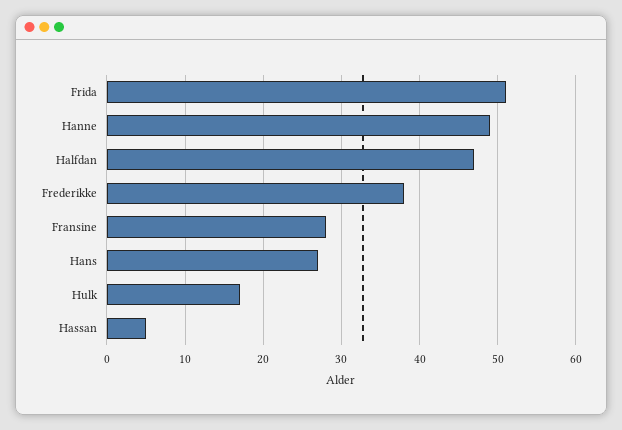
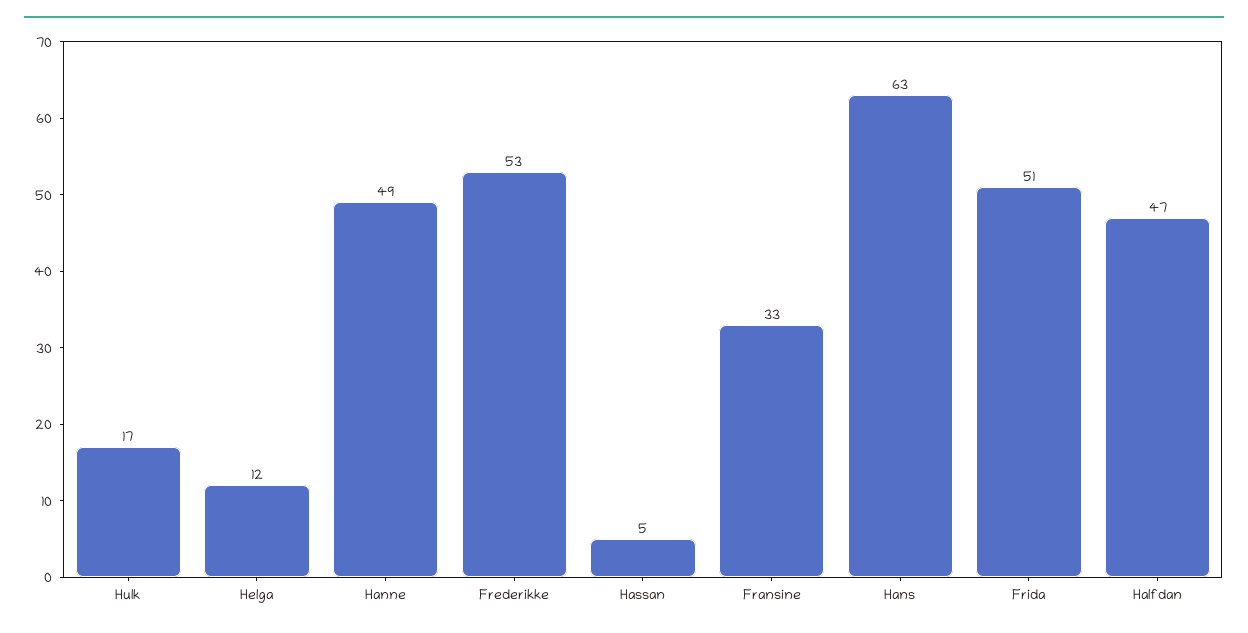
  {
    "Frida": 51,
    "Hanne": 49,
    "Halfdan": 47,
-   "Frederikke": 38,
+   "Frederikke": 53,
-   "Fransine": 28,
+   "Fransine": 33,
-   "Hans": 27,
+   "Hans": 63,
    "Hulk": 17,
-   "Hassan": 5
+   "Hassan": 5,
+   "Helga": 12
  }

